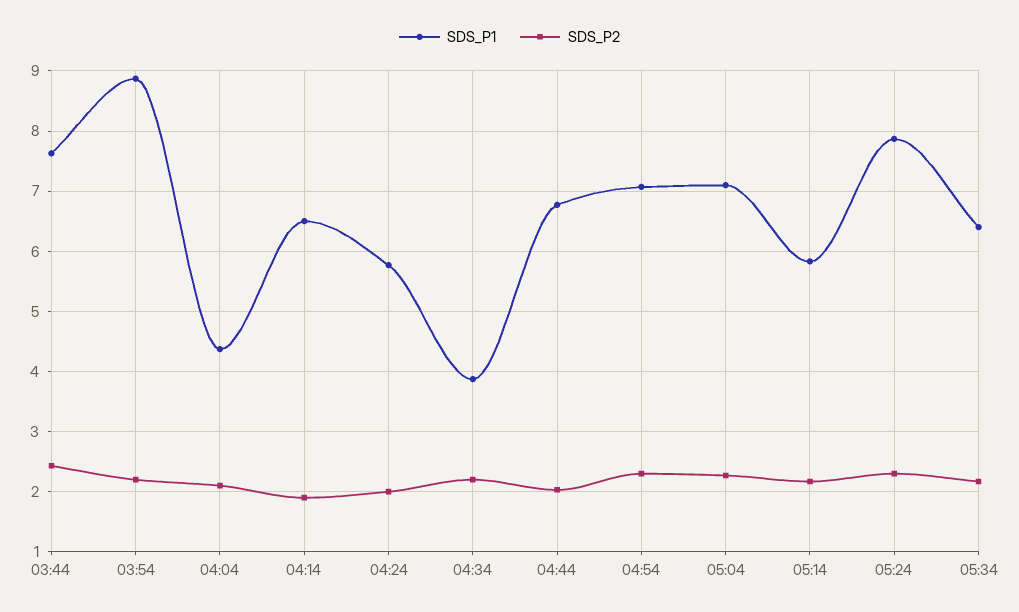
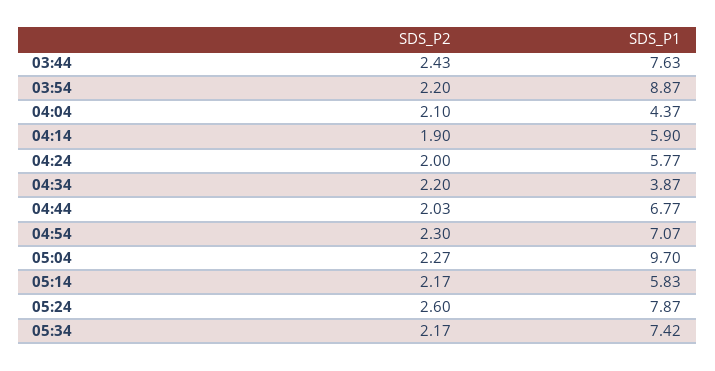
  {
    "SDS_P1": {
      "03:44": 7.63,
      "03:54": 8.87,
      "04:04": 4.37,
-     "04:14": 6.5,
+     "04:14": 5.9,
      "04:24": 5.77,
      "04:34": 3.87,
      "04:44": 6.77,
      "04:54": 7.07,
-     "05:04": 7.1,
+     "05:04": 9.7,
      "05:14": 5.83,
      "05:24": 7.87,
-     "05:34": 6.4
+     "05:34": 7.42
    },
    "SDS_P2": {
      "03:44": 2.43,
      "03:54": 2.2,
      "04:04": 2.1,
      "04:14": 1.9,
      "04:24": 2,
      "04:34": 2.2,
      "04:44": 2.03,
      "04:54": 2.3,
      "05:04": 2.27,
      "05:14": 2.17,
-     "05:24": 2.3,
+     "05:24": 2.6,
      "05:34": 2.17
    }
  }

